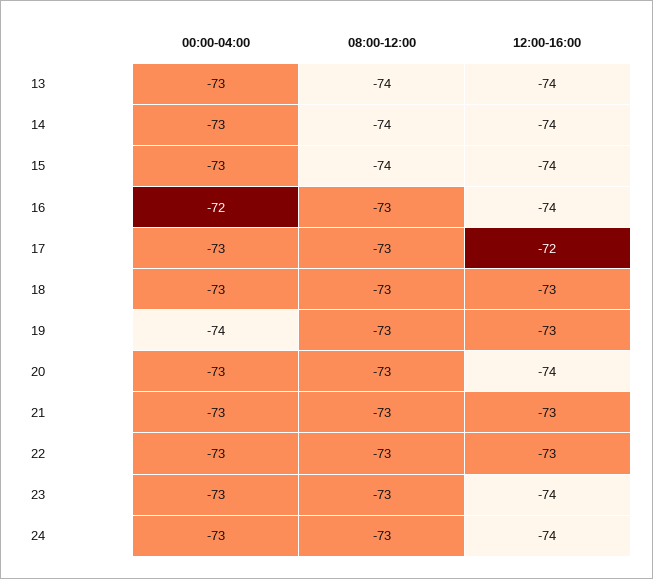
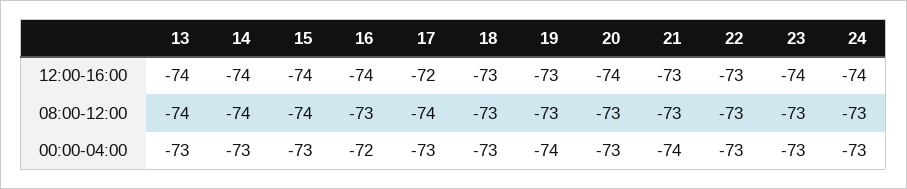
  {
    "00:00-04:00": {
      "13": -73,
      "14": -73,
      "15": -73,
      "16": -72,
      "17": -73,
      "18": -73,
      "19": -74,
      "20": -73,
-     "21": -73,
+     "21": -74,
      "22": -73,
      "23": -73,
      "24": -73
    },
    "08:00-12:00": {
      "13": -74,
      "14": -74,
      "15": -74,
      "16": -73,
-     "17": -73,
+     "17": -74,
      "18": -73,
      "19": -73,
      "20": -73,
      "21": -73,
      "22": -73,
      "23": -73,
      "24": -73
    },
    "12:00-16:00": {
      "13": -74,
      "14": -74,
      "15": -74,
      "16": -74,
      "17": -72,
      "18": -73,
      "19": -73,
      "20": -74,
      "21": -73,
      "22": -73,
      "23": -74,
      "24": -74
    }
  }

